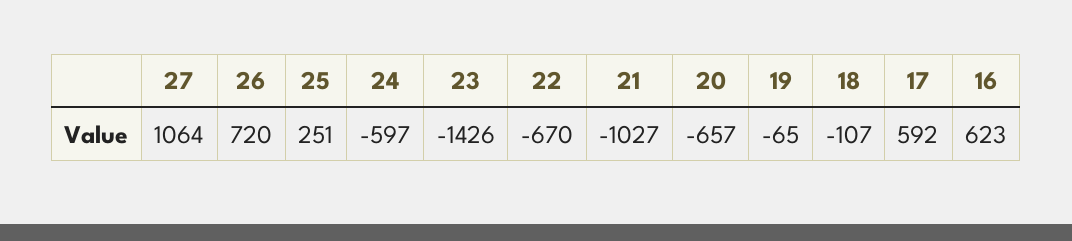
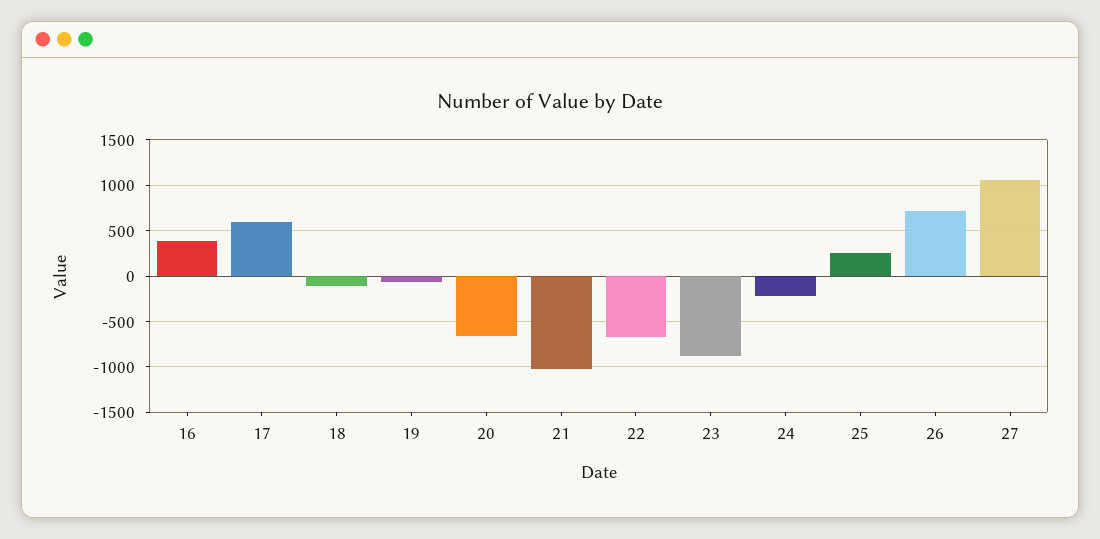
  {
    "27": 1064,
    "26": 720,
    "25": 251,
-   "24": -597,
+   "24": -200,
-   "23": -1426,
+   "23": -900,
    "22": -670,
    "21": -1027,
    "20": -657,
    "19": -65,
    "18": -107,
    "17": 592,
-   "16": 623
+   "16": 400
  }

